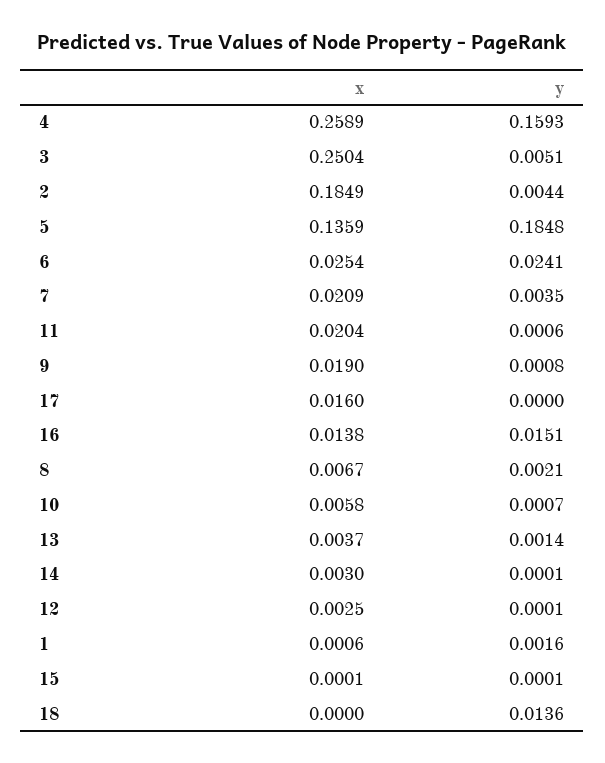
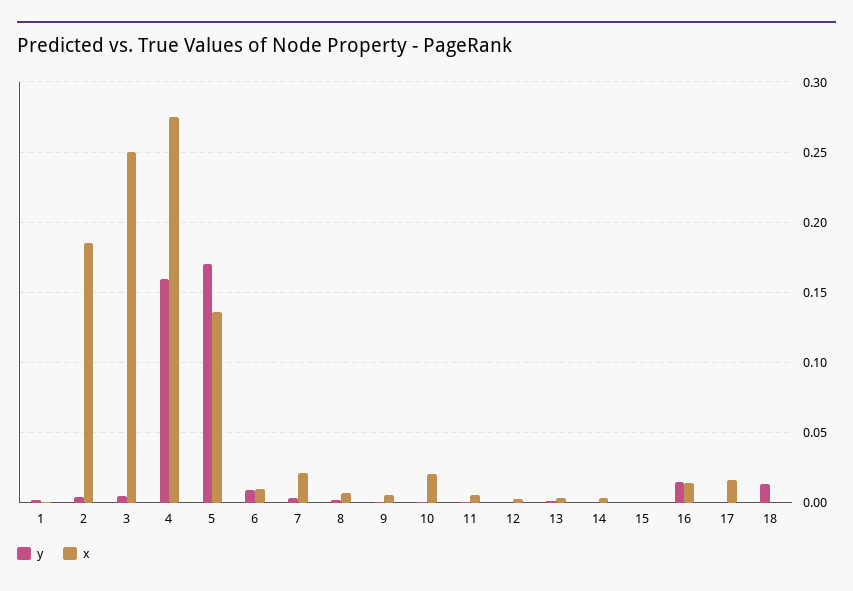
  {
    "x": {
-     "4": 0.2589,
+     "4": 0.275,
      "3": 0.2504,
      "2": 0.1849,
      "5": 0.1359,
-     "6": 0.0254,
+     "6": 0.01,
      "7": 0.0209,
-     "11": 0.0204,
+     "11": 0.005,
-     "9": 0.019,
+     "9": 0.005,
      "17": 0.016,
      "16": 0.0138,
      "8": 0.0067,
-     "10": 0.0058,
+     "10": 0.02,
      "13": 0.0037,
      "14": 0.003,
      "12": 0.0025,
      "1": 0.0006,
      "15": 0.0001,
      "18": 0
    },
    "y": {
      "4": 0.1593,
      "3": 0.0051,
      "2": 0.0044,
-     "5": 0.1848,
+     "5": 0.17,
-     "6": 0.0241,
+     "6": 0.01,
      "7": 0.0035,
      "11": 0.0006,
      "9": 0.0008,
      "17": 0,
      "16": 0.0151,
      "8": 0.0021,
      "10": 0.0007,
      "13": 0.0014,
      "14": 0.0001,
      "12": 0.0001,
      "1": 0.0016,
      "15": 0.0001,
      "18": 0.0136
    }
  }

